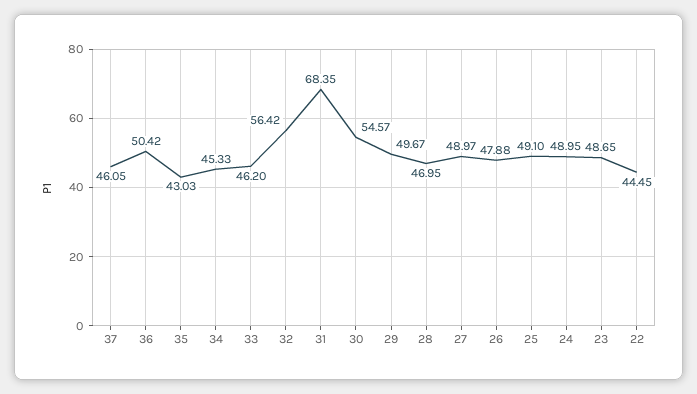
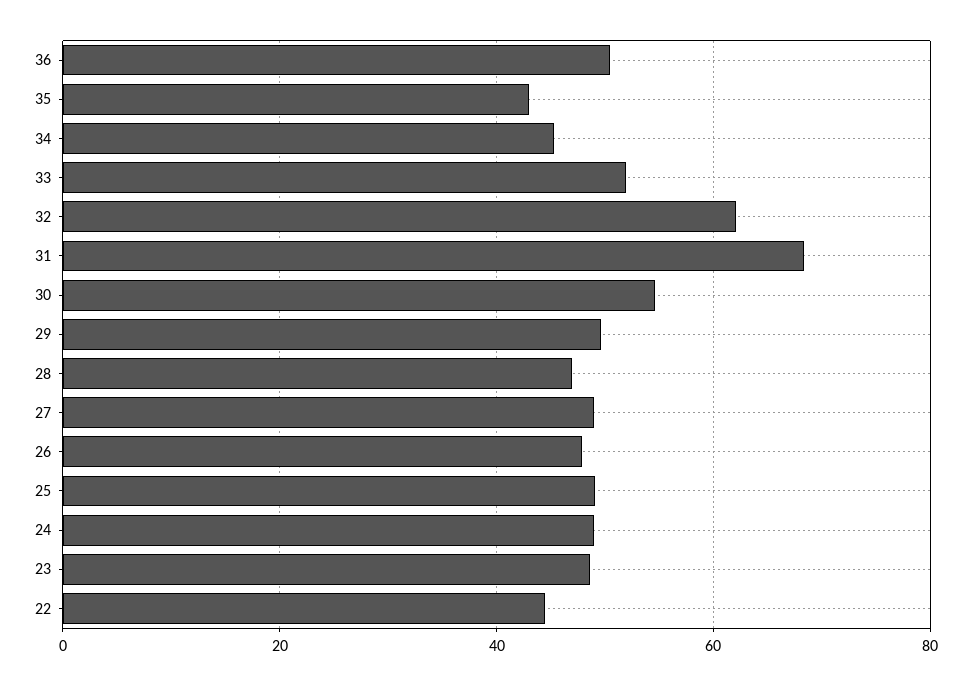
  {
-   "37": 46.05,
    "36": 50.42,
    "35": 43.03,
    "34": 45.33,
-   "33": 46.2,
+   "33": 52,
-   "32": 56.42,
+   "32": 62,
    "31": 68.35,
    "30": 54.57,
    "29": 49.67,
    "28": 46.95,
    "27": 48.97,
    "26": 47.88,
    "25": 49.1,
    "24": 48.95,
    "23": 48.65,
    "22": 44.45
  }

